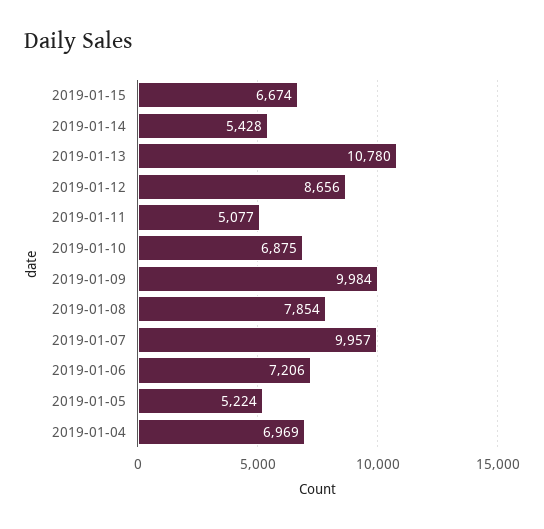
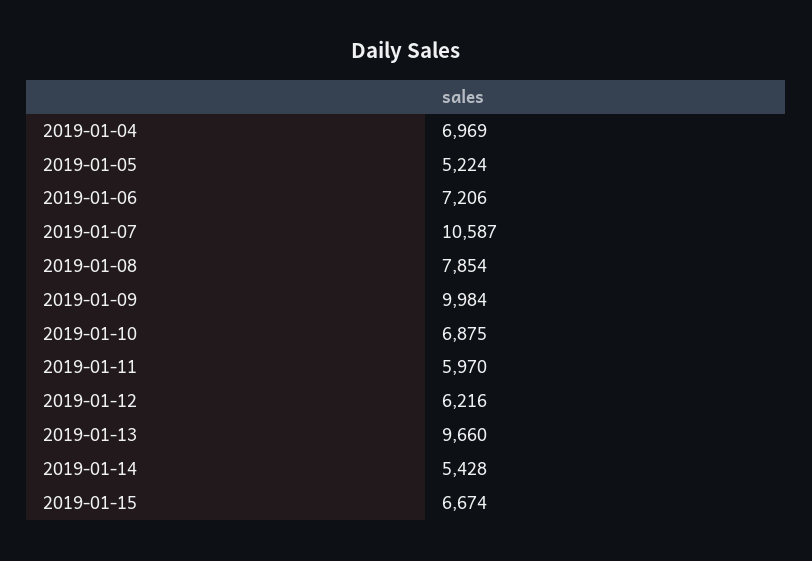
  {
    "2019-01-15": 6674,
    "2019-01-14": 5428,
-   "2019-01-13": 10780,
+   "2019-01-13": 9660,
-   "2019-01-12": 8656,
+   "2019-01-12": 6216,
-   "2019-01-11": 5077,
+   "2019-01-11": 5970,
    "2019-01-10": 6875,
    "2019-01-09": 9984,
    "2019-01-08": 7854,
-   "2019-01-07": 9957,
+   "2019-01-07": 10587,
    "2019-01-06": 7206,
    "2019-01-05": 5224,
    "2019-01-04": 6969
  }

